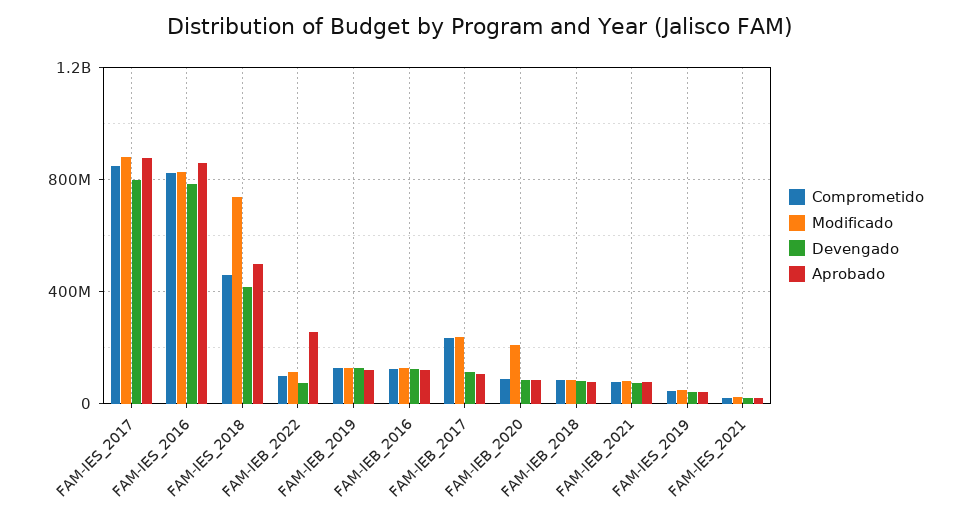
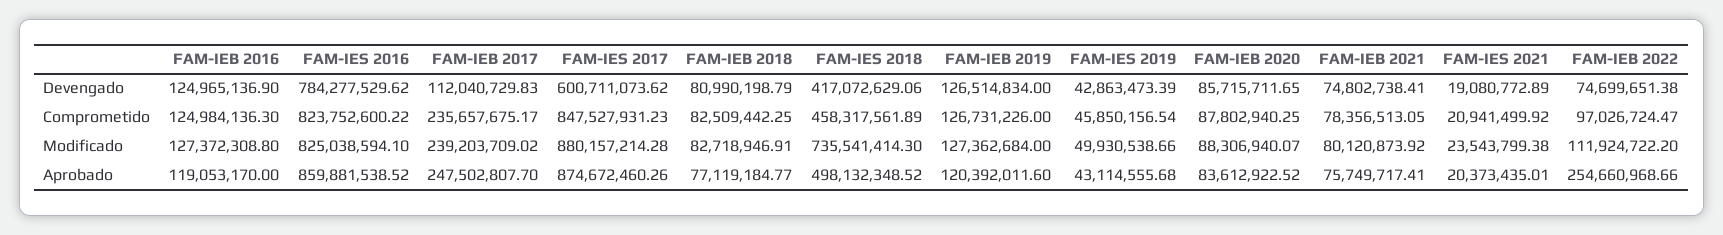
  {
    "Comprometido": {
      "FAM-IES_2017": 847527931.23,
      "FAM-IES_2016": 823752600.22,
      "FAM-IES_2018": 458317561.89,
      "FAM-IEB_2022": 97026724.47,
      "FAM-IEB_2019": 126731226,
      "FAM-IEB_2016": 124984136.3,
      "FAM-IEB_2017": 235657675.17,
      "FAM-IEB_2020": 87802940.25,
      "FAM-IEB_2018": 82509442.25,
      "FAM-IEB_2021": 78356513.05,
      "FAM-IES_2019": 45850156.54,
      "FAM-IES_2021": 20941499.92
    },
    "Modificado": {
      "FAM-IES_2017": 880157214.28,
      "FAM-IES_2016": 825038594.1,
      "FAM-IES_2018": 735541414.3,
      "FAM-IEB_2022": 111924722.2,
      "FAM-IEB_2019": 127362684,
      "FAM-IEB_2016": 127372308.8,
      "FAM-IEB_2017": 239203709.02,
-     "FAM-IEB_2020": 200000000,
+     "FAM-IEB_2020": 88306940.07,
      "FAM-IEB_2018": 82718946.91,
      "FAM-IEB_2021": 80120873.92,
      "FAM-IES_2019": 49930538.66,
      "FAM-IES_2021": 23543799.38
    },
    "Devengado": {
-     "FAM-IES_2017": 800000000,
+     "FAM-IES_2017": 600711073.62,
      "FAM-IES_2016": 784277529.62,
      "FAM-IES_2018": 417072629.06,
      "FAM-IEB_2022": 74699651.38,
      "FAM-IEB_2019": 126514834,
      "FAM-IEB_2016": 124965136.9,
      "FAM-IEB_2017": 112040729.83,
      "FAM-IEB_2020": 85715711.65,
      "FAM-IEB_2018": 80990198.79,
      "FAM-IEB_2021": 74802738.41,
      "FAM-IES_2019": 42863473.39,
      "FAM-IES_2021": 19080772.89
    },
    "Aprobado": {
      "FAM-IES_2017": 874672460.26,
      "FAM-IES_2016": 859881538.52,
      "FAM-IES_2018": 498132348.52,
      "FAM-IEB_2022": 254660968.66,
      "FAM-IEB_2019": 120392011.6,
      "FAM-IEB_2016": 119053170,
-     "FAM-IEB_2017": 100000000,
+     "FAM-IEB_2017": 247502807.7,
      "FAM-IEB_2020": 83612922.52,
      "FAM-IEB_2018": 77119184.77,
      "FAM-IEB_2021": 75749717.41,
      "FAM-IES_2019": 43114555.68,
      "FAM-IES_2021": 20373435.01
    }
  }

